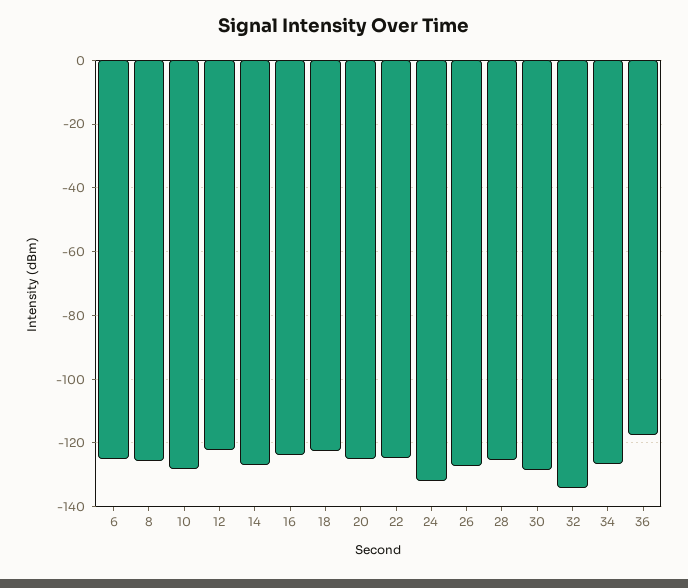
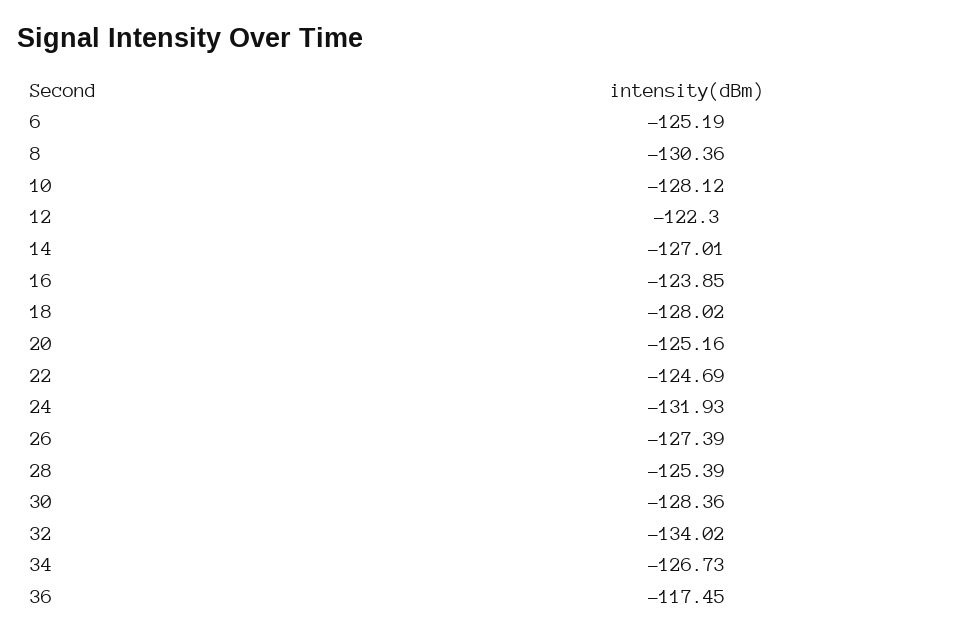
  {
    "6": -125.19,
-   "8": -126,
+   "8": -130.36,
    "10": -128.12,
    "12": -122.3,
    "14": -127.01,
    "16": -123.85,
-   "18": -122,
+   "18": -128.02,
    "20": -125.16,
    "22": -124.69,
    "24": -131.93,
    "26": -127.39,
    "28": -125.39,
    "30": -128.36,
    "32": -134.02,
    "34": -126.73,
    "36": -117.45
  }

